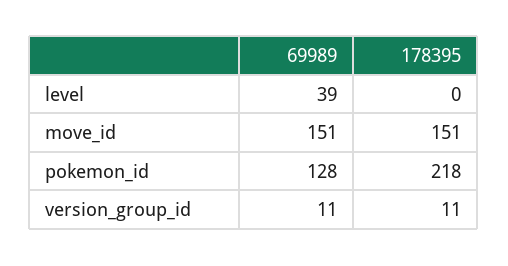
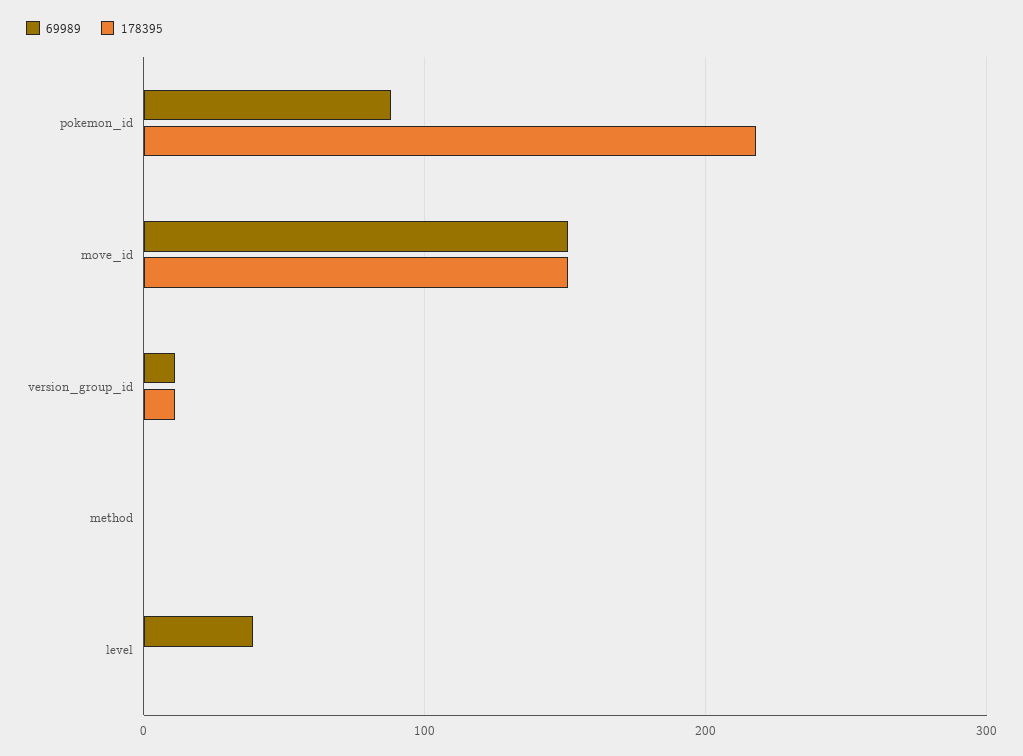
  {
    "69989": {
      "level": 39,
      "move_id": 151,
-     "pokemon_id": 128,
+     "pokemon_id": 90,
-     "version_group_id": 11
+     "version_group_id": 11,
+     "method": 0
    },
    "178395": {
      "level": 0,
      "move_id": 151,
      "pokemon_id": 218,
-     "version_group_id": 11
+     "version_group_id": 11,
+     "method": 0
    }
  }

